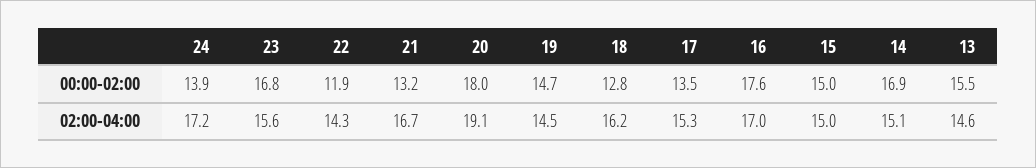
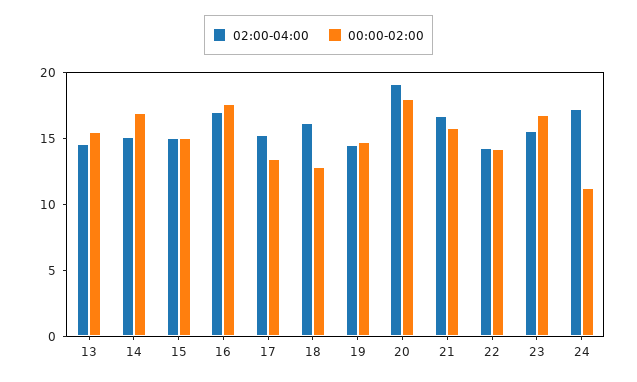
  {
    "00:00-02:00": {
-     "24": 13.9,
+     "24": 11,
      "23": 16.8,
-     "22": 11.9,
+     "22": 14,
-     "21": 13.2,
+     "21": 16,
      "20": 18,
      "19": 14.7,
      "18": 12.8,
      "17": 13.5,
      "16": 17.6,
      "15": 15,
      "14": 16.9,
      "13": 15.5
    },
    "02:00-04:00": {
      "24": 17.2,
      "23": 15.6,
      "22": 14.3,
      "21": 16.7,
      "20": 19.1,
      "19": 14.5,
      "18": 16.2,
      "17": 15.3,
      "16": 17,
      "15": 15,
      "14": 15.1,
      "13": 14.6
    }
  }

